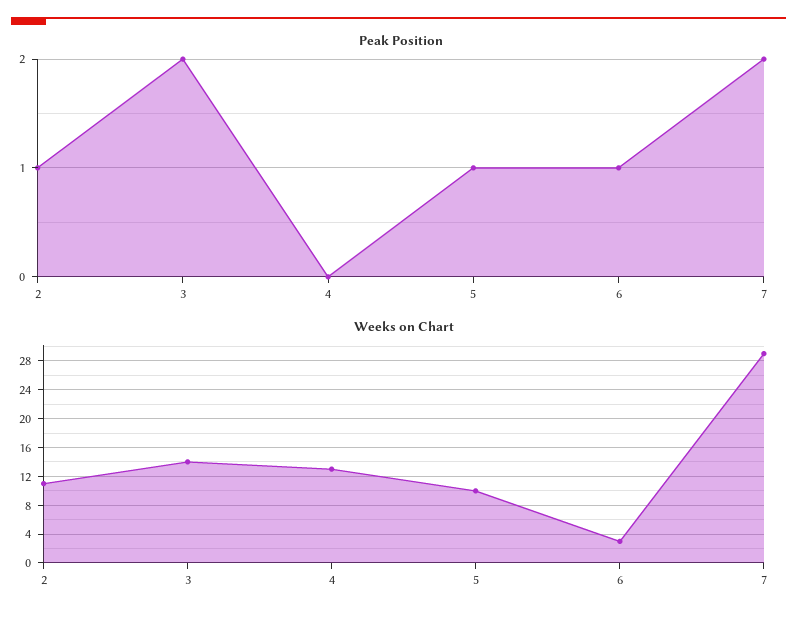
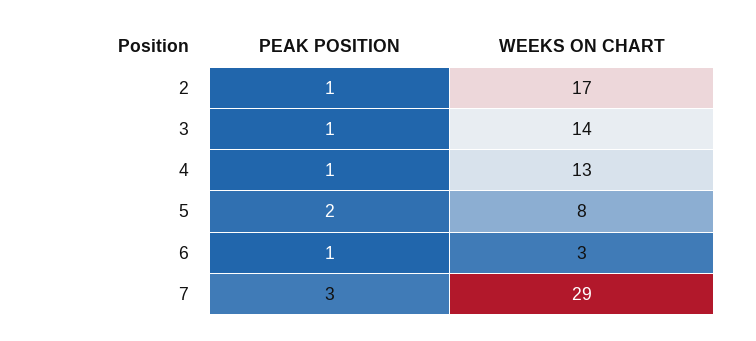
  {
    "Peak Position": {
      "2": 1,
-     "3": 2,
+     "3": 1,
-     "4": 0,
+     "4": 1,
-     "5": 1,
+     "5": 2,
      "6": 1,
-     "7": 2
+     "7": 3
    },
    "Weeks on Chart": {
-     "2": 11,
+     "2": 17,
      "3": 14,
      "4": 13,
-     "5": 10,
+     "5": 8,
      "6": 3,
      "7": 29
    }
  }

